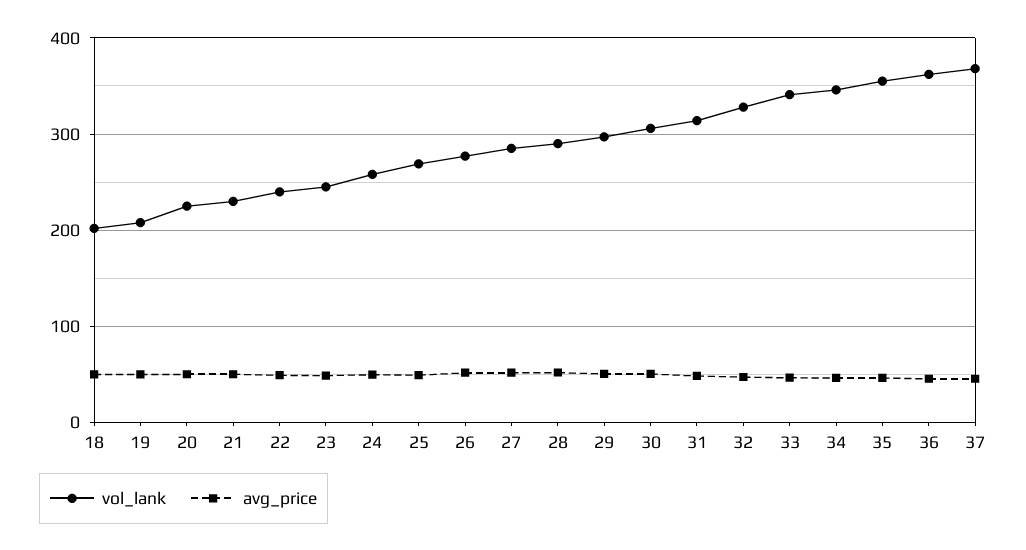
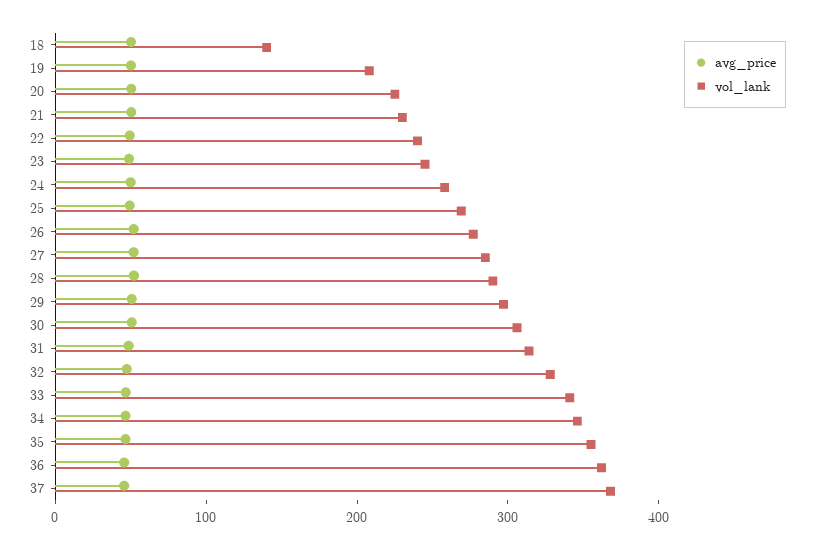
  {
    "vol_lank": {
-     "18": 200,
+     "18": 140,
      "19": 210,
      "20": 230,
      "21": 230,
      "22": 240,
      "23": 250,
      "24": 260,
      "25": 270,
      "26": 280,
      "27": 290,
      "28": 290,
      "29": 300,
      "30": 310,
      "31": 310,
      "32": 330,
      "33": 340,
      "34": 350,
      "35": 360,
      "36": 360,
      "37": 370
    },
    "avg_price": {
      "18": 50,
      "19": 50,
      "20": 50,
      "21": 50,
      "22": 50,
      "23": 50,
      "24": 50,
      "25": 50,
      "26": 50,
      "27": 50,
      "28": 50,
      "29": 50,
      "30": 50,
      "31": 50,
      "32": 50,
      "33": 50,
      "34": 50,
      "35": 50,
      "36": 50,
      "37": 50
    }
  }

